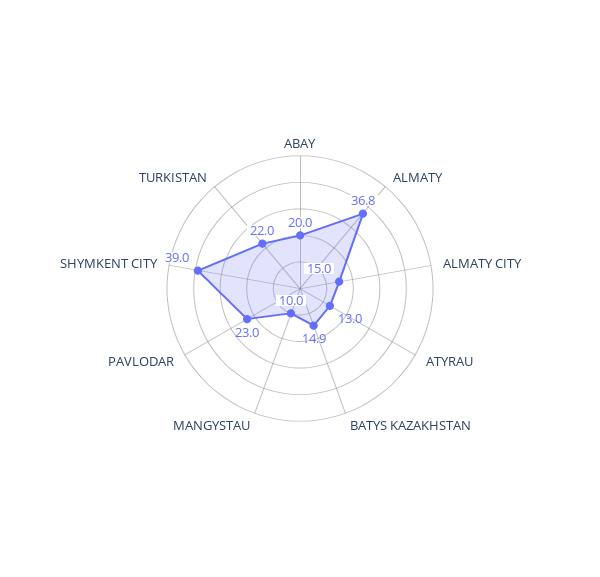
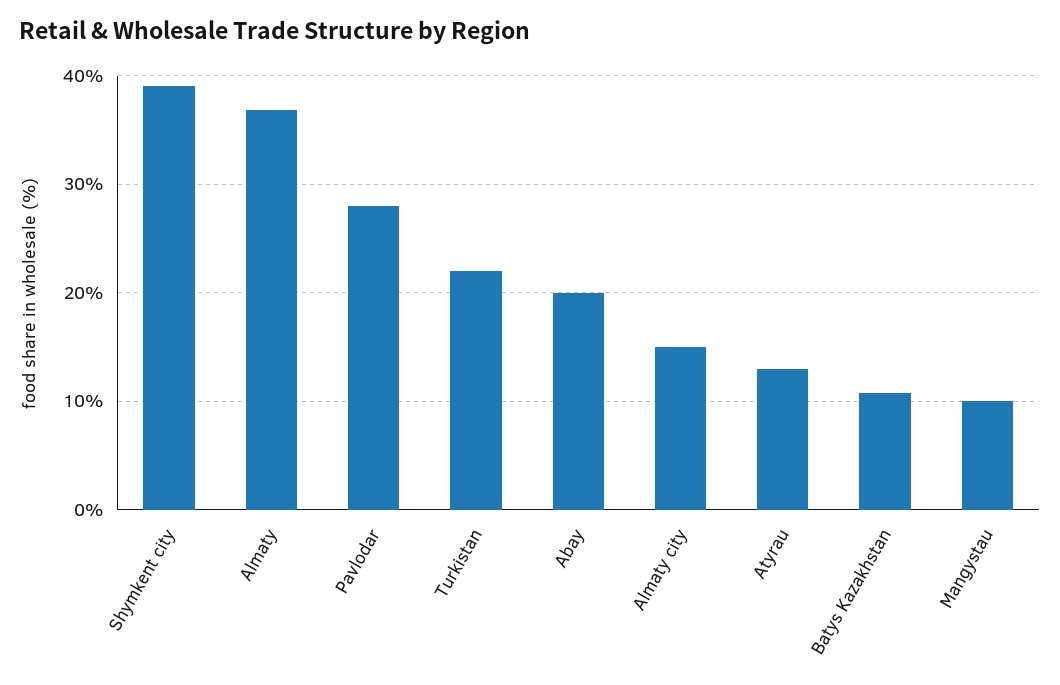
  {
    "ABAY": 20,
    "ALMATY": 36.8,
    "ALMATY CITY": 15,
    "ATYRAU": 13,
-   "BATYS KAZAKHSTAN": 14.9,
+   "BATYS KAZAKHSTAN": 11,
    "MANGYSTAU": 10,
-   "PAVLODAR": 23,
+   "PAVLODAR": 28,
    "SHYMKENT CITY": 39,
    "TURKISTAN": 22
  }

